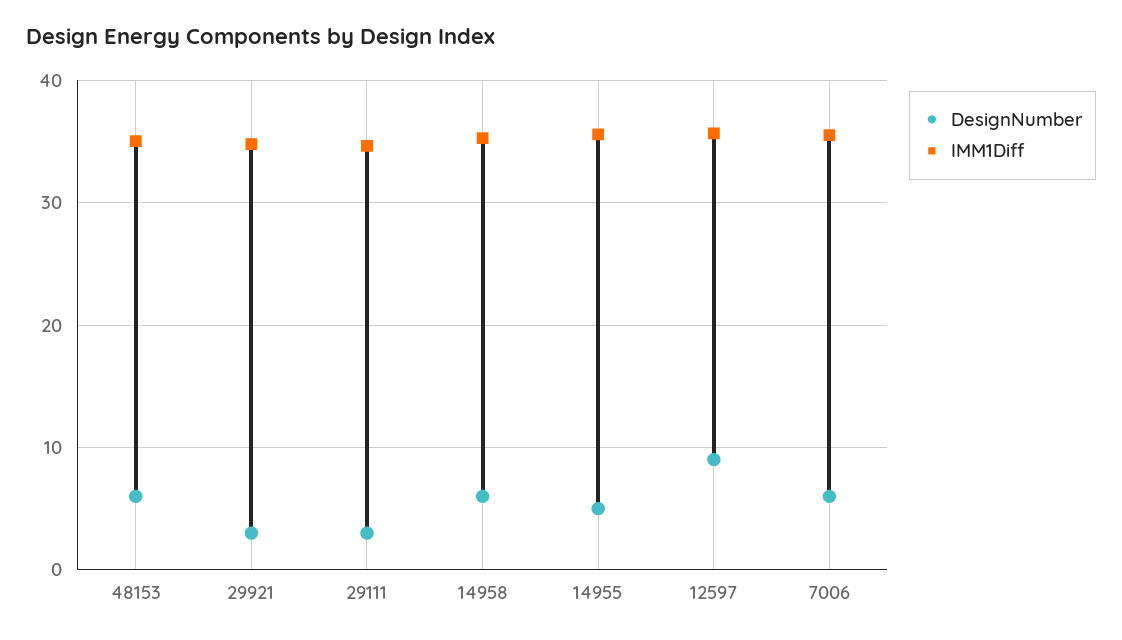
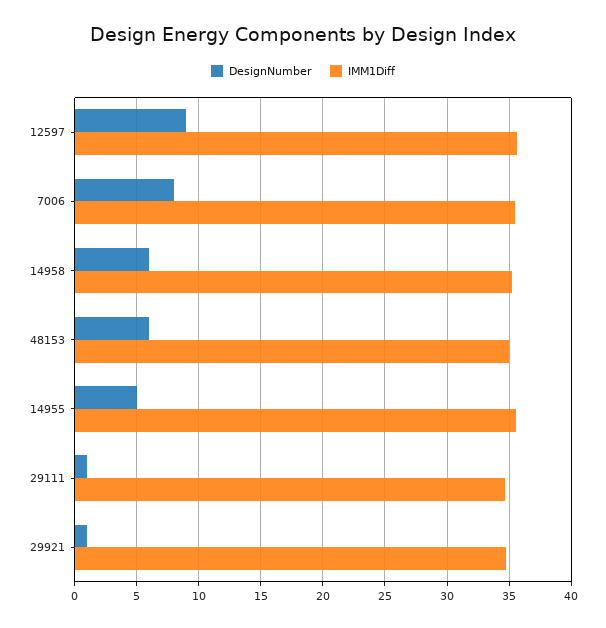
  {
    "DesignNumber": {
      "48153": 6,
-     "29921": 3,
+     "29921": 1,
-     "29111": 3,
+     "29111": 1,
      "14958": 6,
      "14955": 5,
      "12597": 9,
-     "7006": 6
+     "7006": 8
    },
    "IMM1Diff": {
      "48153": 35,
      "29921": 35,
      "29111": 34.5,
      "14958": 35.5,
      "14955": 35.5,
      "12597": 35.5,
      "7006": 35.5
    }
  }

